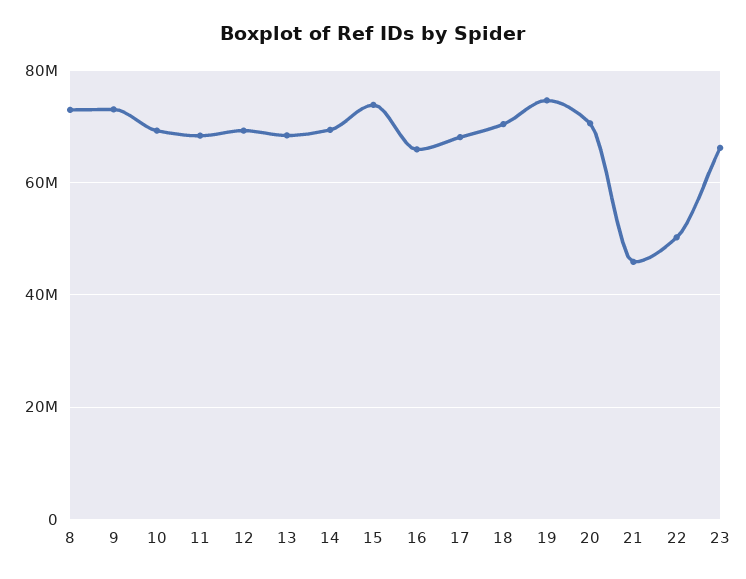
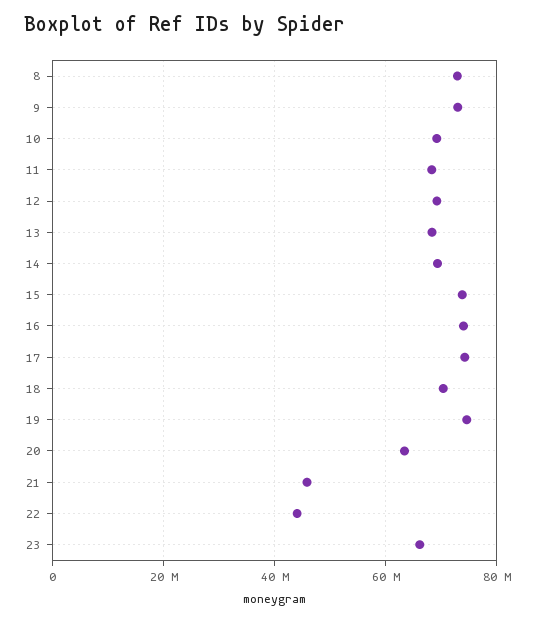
  {
    "8": 72000000,
    "9": 74000000,
    "10": 70000000,
    "11": 68000000,
    "12": 70000000,
    "13": 68000000,
    "14": 70000000,
    "15": 74000000,
-   "16": 66000000,
+   "16": 74000000,
-   "17": 68000000,
+   "17": 74000000,
    "18": 70000000,
    "19": 74000000,
-   "20": 70000000,
+   "20": 64000000,
    "21": 46000000,
-   "22": 50000000,
+   "22": 44000000,
    "23": 66000000
  }

